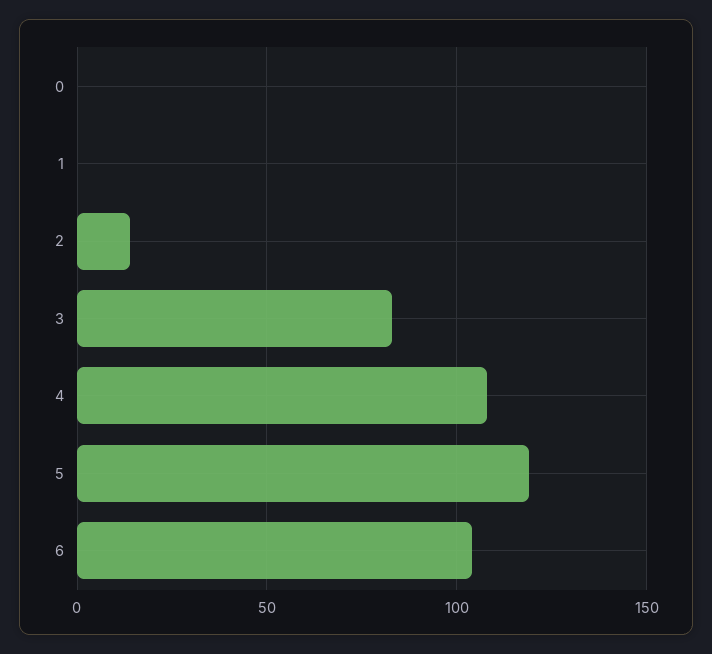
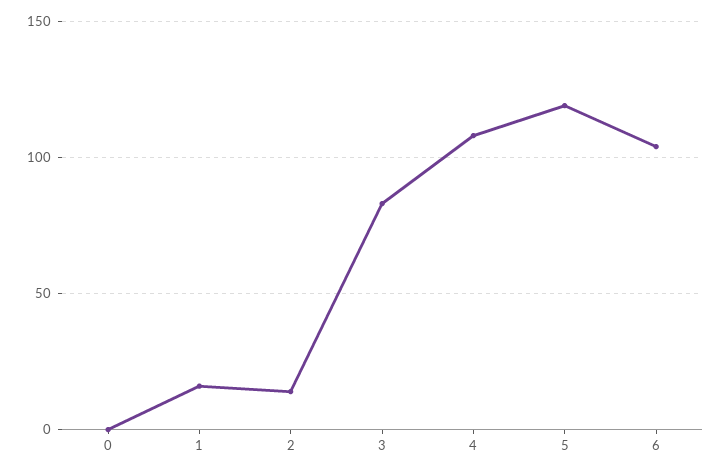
  {
    "0": 0,
-   "1": 0,
+   "1": 15,
    "2": 15,
    "3": 85,
    "4": 110,
    "5": 120,
    "6": 105
  }

